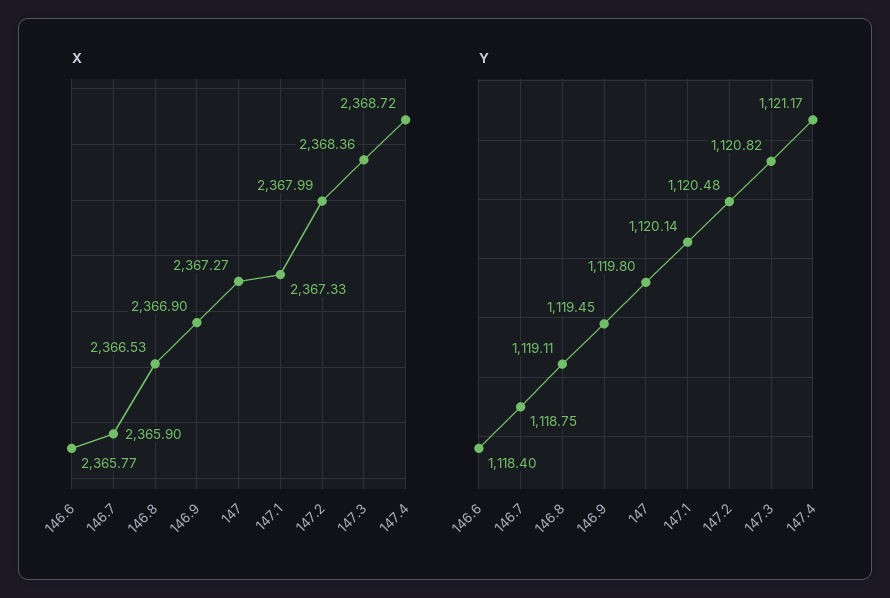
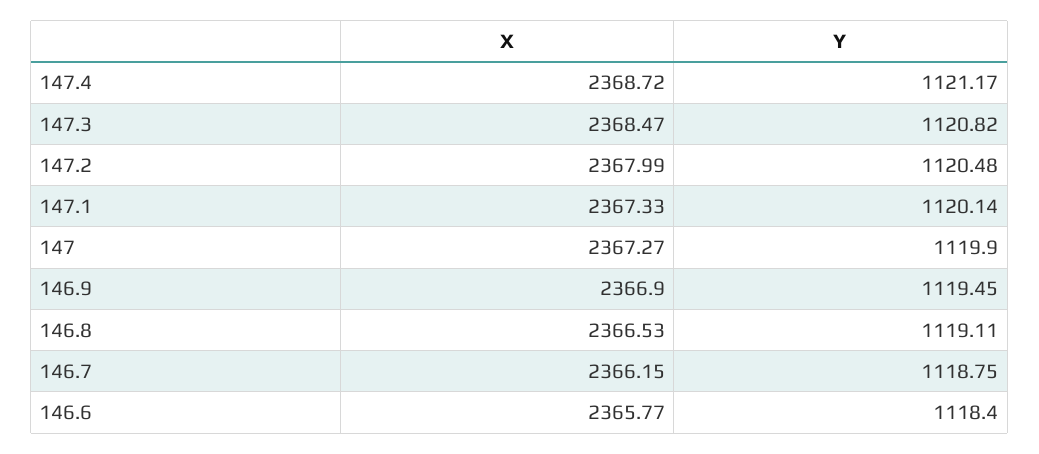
  {
    "X": {
      "146.6": 2365.77,
-     "146.7": 2365.9,
+     "146.7": 2366.15,
      "146.8": 2366.53,
      "146.9": 2366.9,
      "147": 2367.27,
      "147.1": 2367.33,
      "147.2": 2367.99,
-     "147.3": 2368.36,
+     "147.3": 2368.47,
      "147.4": 2368.72
    },
    "Y": {
      "146.6": 1118.4,
      "146.7": 1118.75,
      "146.8": 1119.11,
      "146.9": 1119.45,
-     "147": 1119.8,
+     "147": 1119.9,
      "147.1": 1120.14,
      "147.2": 1120.48,
      "147.3": 1120.82,
      "147.4": 1121.17
    }
  }

